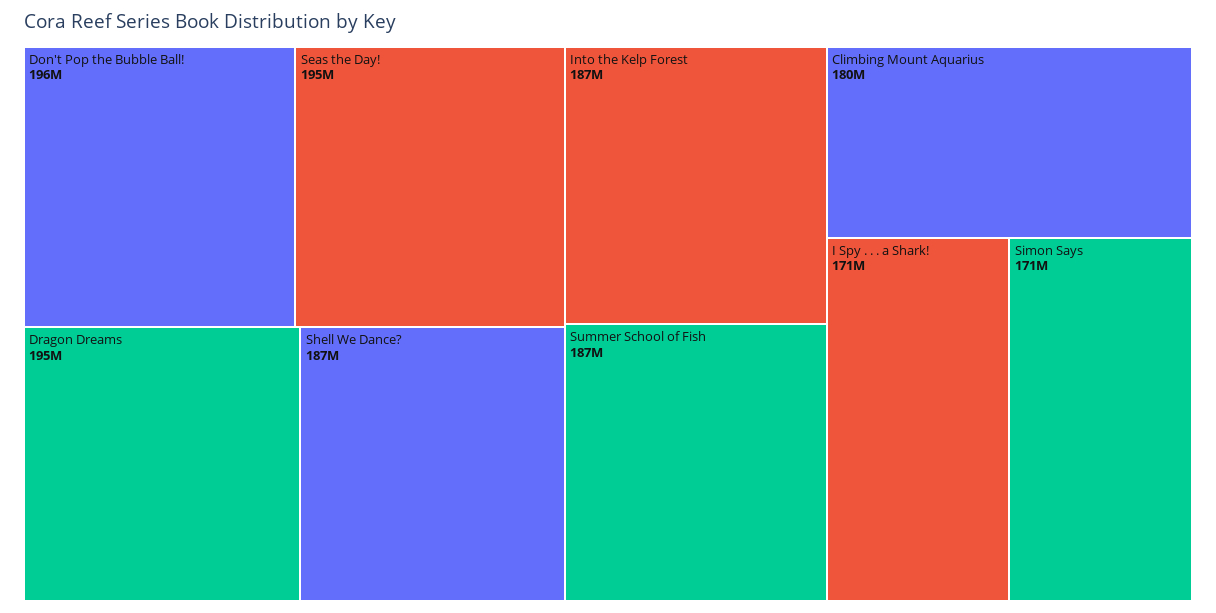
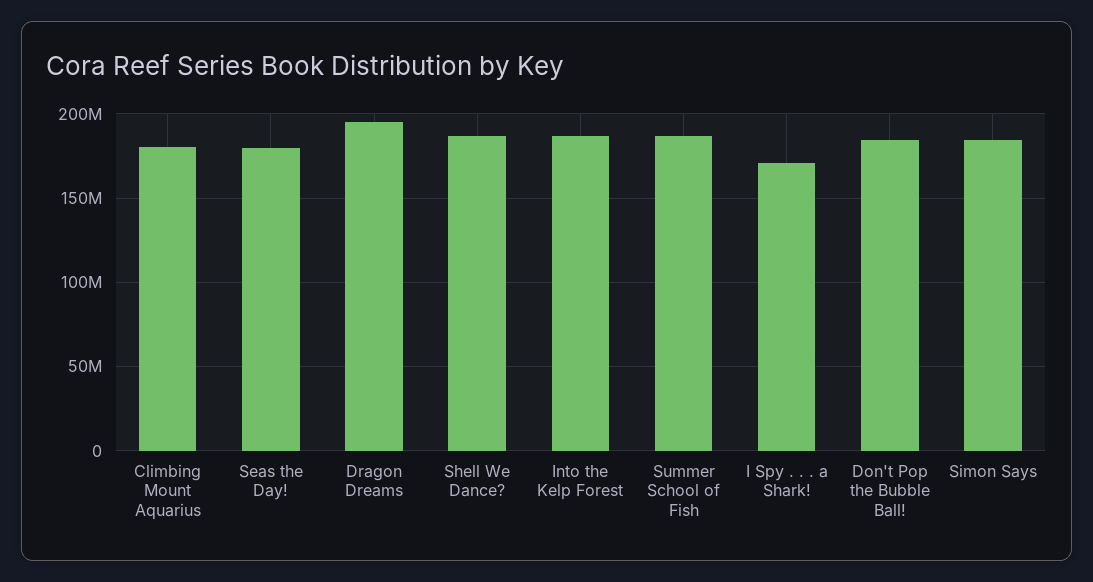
  {
-   "Don't Pop the Bubble Ball!": 196000000,
+   "Don't Pop the Bubble Ball!": 185000000,
-   "Seas the Day!": 195000000,
+   "Seas the Day!": 180000000,
    "Dragon Dreams": 195000000,
    "Shell We Dance?": 187000000,
    "Into the Kelp Forest": 187000000,
    "Summer School of Fish": 187000000,
    "Climbing Mount Aquarius": 180000000,
    "I Spy . . . a Shark!": 171000000,
-   "Simon Says": 171000000
+   "Simon Says": 185000000
  }

